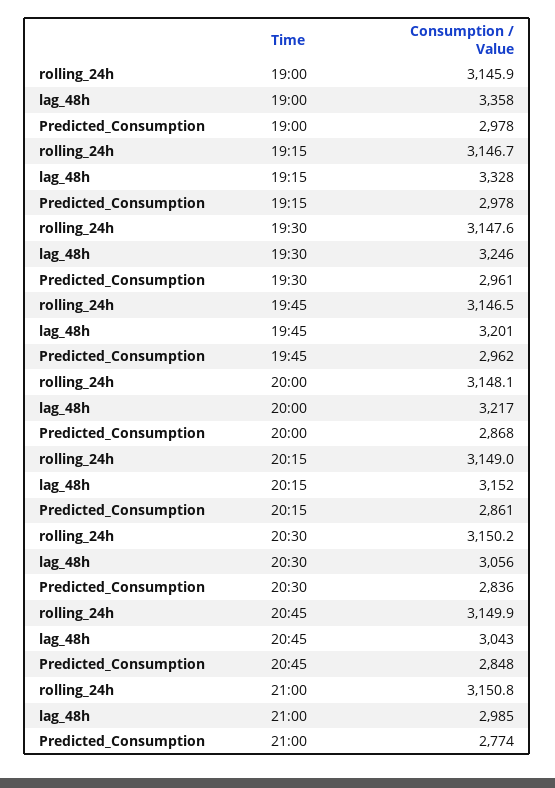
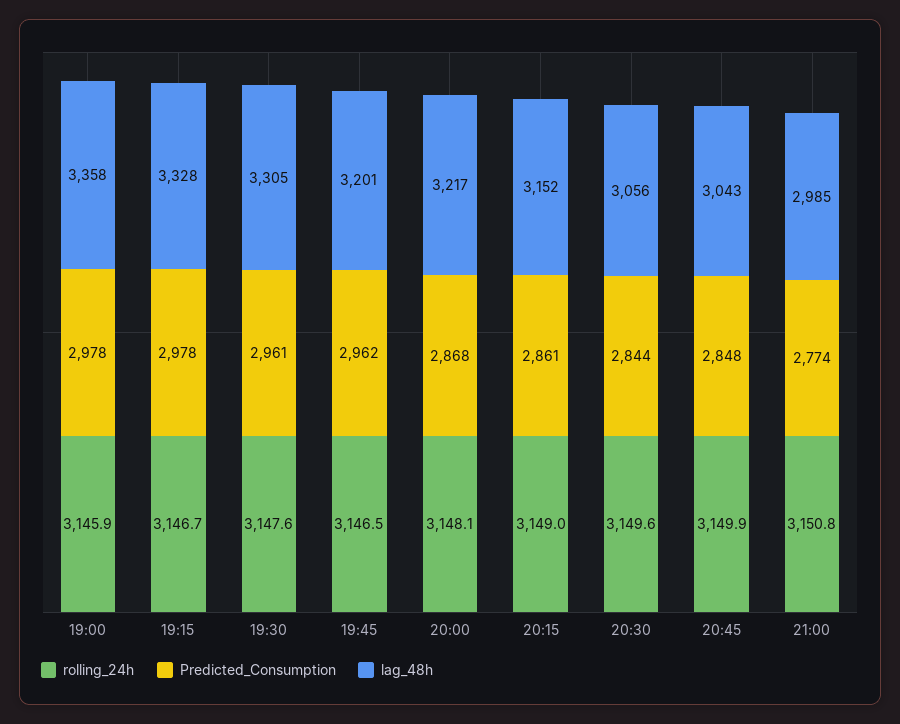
  {
    "rolling_24h": {
      "19:00": 3145.9,
      "19:15": 3146.7,
      "19:30": 3147.6,
      "19:45": 3146.5,
      "20:00": 3148.1,
      "20:15": 3149,
-     "20:30": 3150.2,
+     "20:30": 3149.6,
      "20:45": 3149.9,
      "21:00": 3150.8
    },
    "lag_48h": {
      "19:00": 3358,
      "19:15": 3328,
-     "19:30": 3246,
+     "19:30": 3305,
      "19:45": 3201,
      "20:00": 3217,
      "20:15": 3152,
      "20:30": 3056,
      "20:45": 3043,
      "21:00": 2985
    },
    "Predicted_Consumption": {
      "19:00": 2978,
      "19:15": 2978,
      "19:30": 2961,
      "19:45": 2962,
      "20:00": 2868,
      "20:15": 2861,
-     "20:30": 2836,
+     "20:30": 2844,
      "20:45": 2848,
      "21:00": 2774
    }
  }

